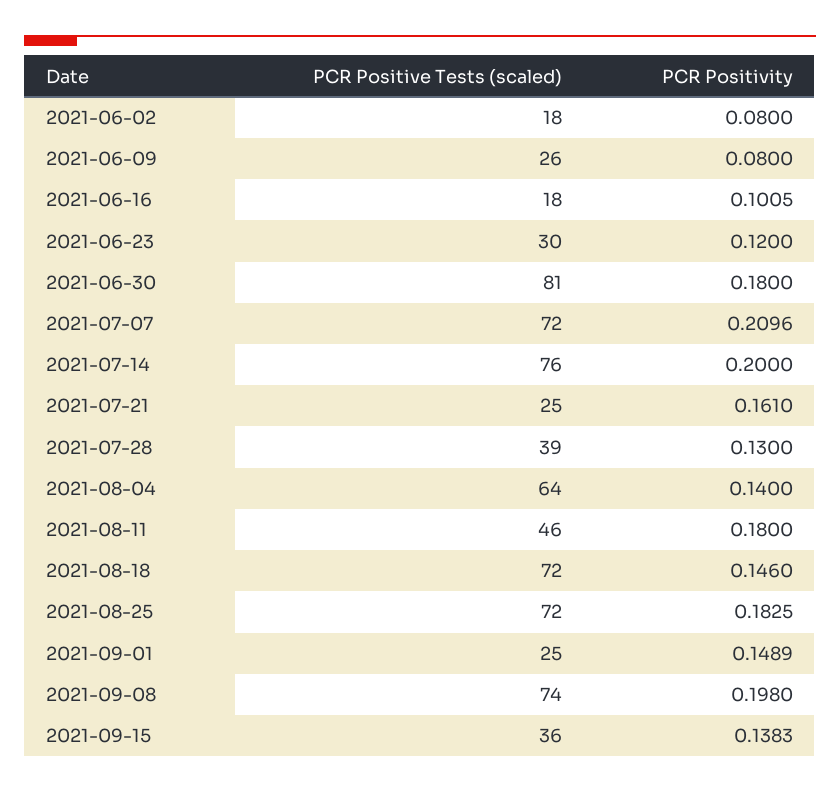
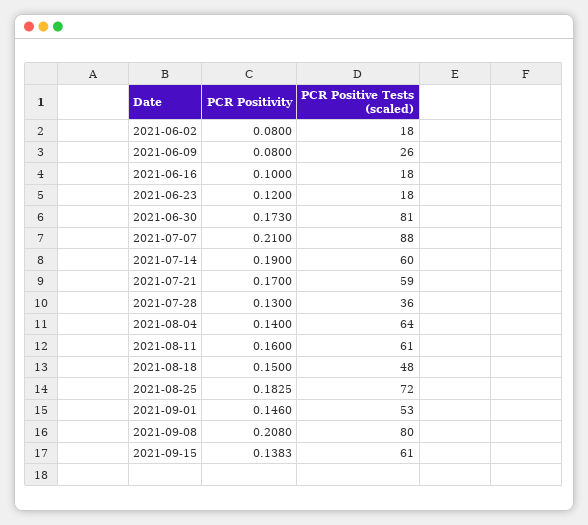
  {
    "PCR Positive Tests (scaled)": {
      "2021-06-02": 18,
      "2021-06-09": 26,
      "2021-06-16": 18,
-     "2021-06-23": 30,
+     "2021-06-23": 18,
      "2021-06-30": 81,
-     "2021-07-07": 72,
+     "2021-07-07": 88,
-     "2021-07-14": 76,
+     "2021-07-14": 60,
-     "2021-07-21": 25,
+     "2021-07-21": 59,
-     "2021-07-28": 39,
+     "2021-07-28": 36,
      "2021-08-04": 64,
-     "2021-08-11": 46,
+     "2021-08-11": 61,
-     "2021-08-18": 72,
+     "2021-08-18": 48,
      "2021-08-25": 72,
-     "2021-09-01": 25,
+     "2021-09-01": 53,
-     "2021-09-08": 74,
+     "2021-09-08": 80,
-     "2021-09-15": 36
+     "2021-09-15": 61
    },
    "PCR Positivity": {
      "2021-06-02": 0.08,
      "2021-06-09": 0.08,
-     "2021-06-16": 0.1005,
+     "2021-06-16": 0.1,
      "2021-06-23": 0.12,
-     "2021-06-30": 0.18,
+     "2021-06-30": 0.173,
-     "2021-07-07": 0.2096,
+     "2021-07-07": 0.21,
-     "2021-07-14": 0.2,
+     "2021-07-14": 0.19,
-     "2021-07-21": 0.161,
+     "2021-07-21": 0.17,
      "2021-07-28": 0.13,
      "2021-08-04": 0.14,
-     "2021-08-11": 0.18,
+     "2021-08-11": 0.16,
-     "2021-08-18": 0.146,
+     "2021-08-18": 0.15,
      "2021-08-25": 0.1825,
-     "2021-09-01": 0.1489,
+     "2021-09-01": 0.146,
-     "2021-09-08": 0.198,
+     "2021-09-08": 0.208,
      "2021-09-15": 0.1383
    }
  }

